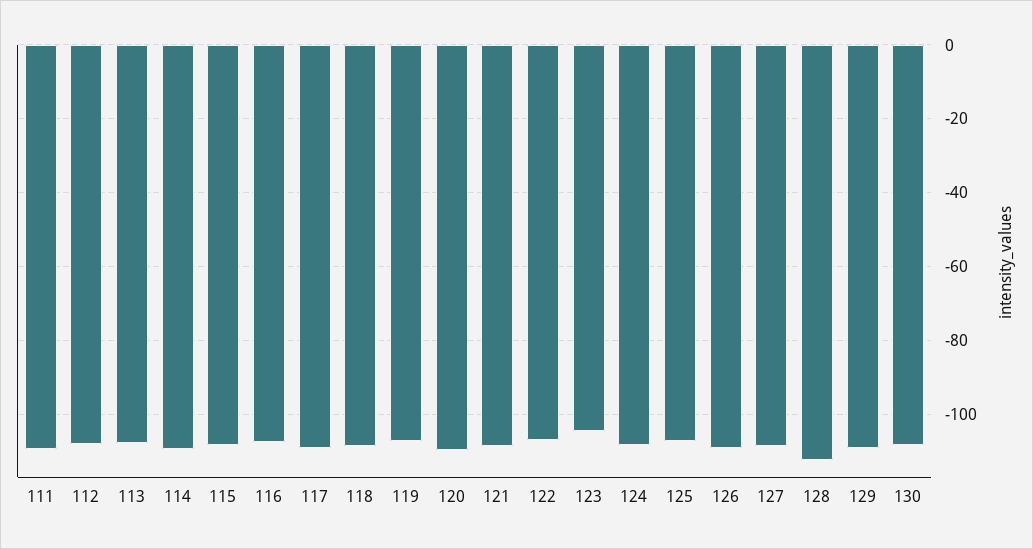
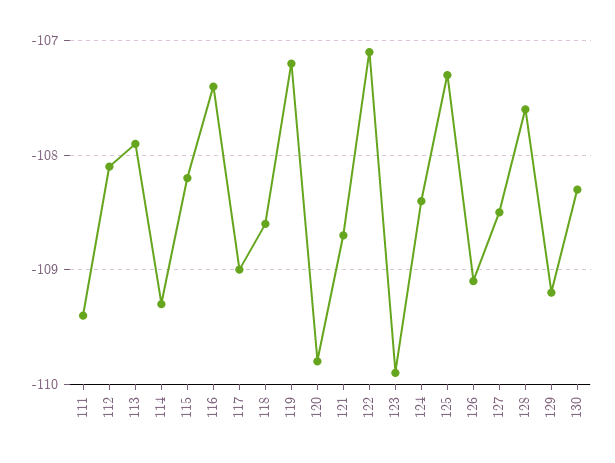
  {
    "111": -109.4,
    "112": -108.1,
    "113": -107.9,
    "114": -109.3,
    "115": -108.2,
    "116": -107.4,
    "117": -109,
    "118": -108.6,
    "119": -107.2,
    "120": -109.8,
    "121": -108.7,
    "122": -107.1,
-   "123": -104,
+   "123": -109.9,
    "124": -108.4,
    "125": -107.3,
    "126": -109.1,
    "127": -108.5,
-   "128": -112,
+   "128": -107.6,
    "129": -109.2,
    "130": -108.3
  }

